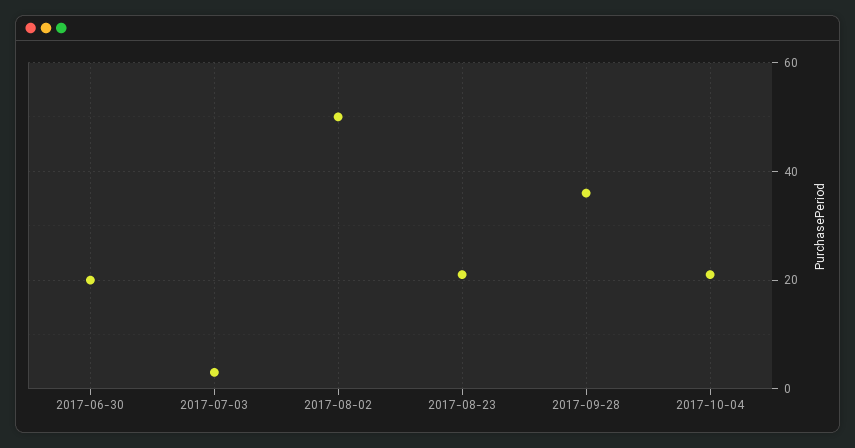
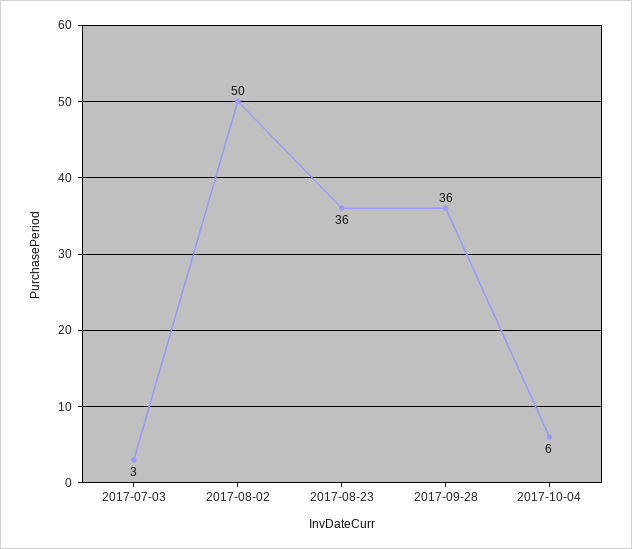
  {
-   "2017-06-30": 20,
    "2017-07-03": 3,
    "2017-08-02": 50,
-   "2017-08-23": 20,
+   "2017-08-23": 36,
    "2017-09-28": 36,
-   "2017-10-04": 20
+   "2017-10-04": 6
  }

